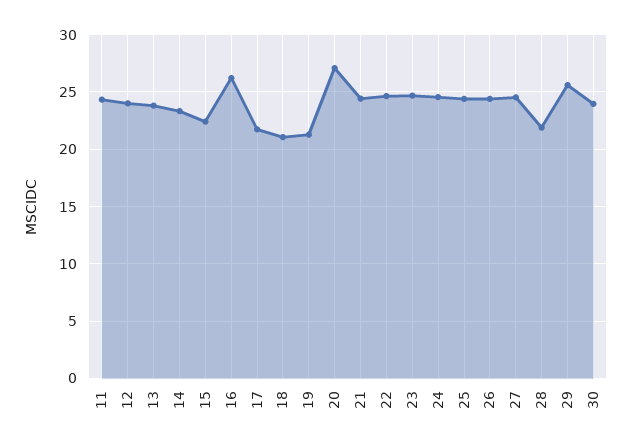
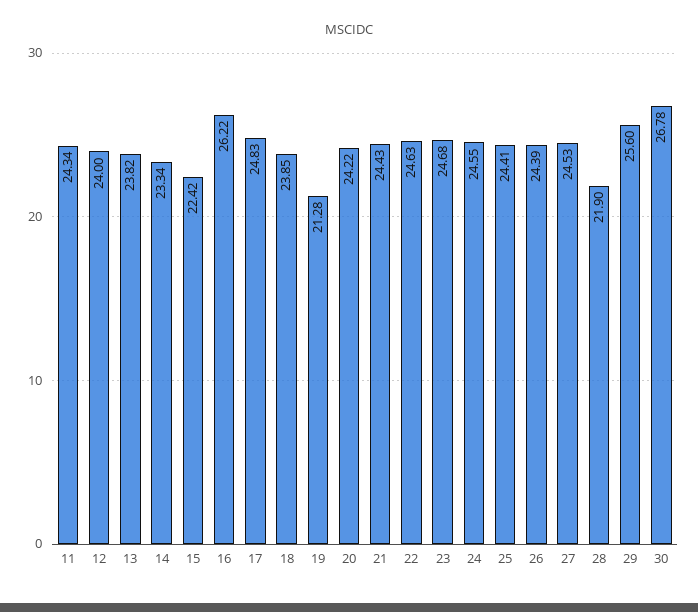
  {
    "11": 24.34,
    "12": 24,
    "13": 23.82,
    "14": 23.34,
    "15": 22.42,
    "16": 26.22,
-   "17": 22,
+   "17": 24.83,
-   "18": 21,
+   "18": 23.85,
    "19": 21.28,
-   "20": 27,
+   "20": 24.22,
    "21": 24.43,
    "22": 24.63,
    "23": 24.68,
    "24": 24.55,
    "25": 24.41,
    "26": 24.39,
    "27": 24.53,
    "28": 21.9,
    "29": 25.6,
-   "30": 24
+   "30": 26.78
  }

